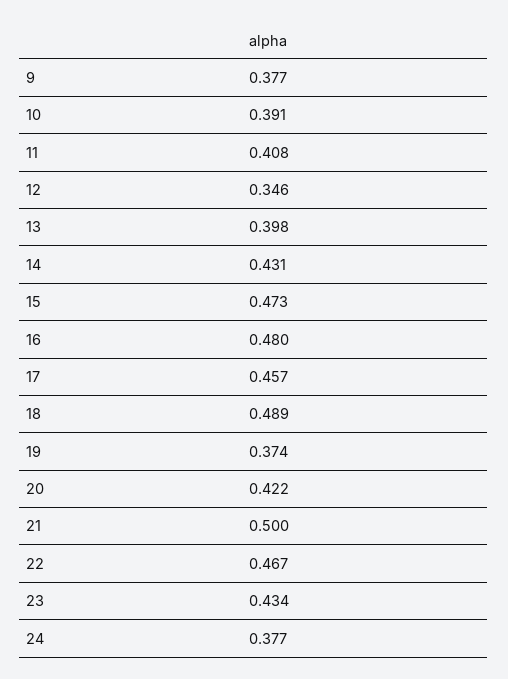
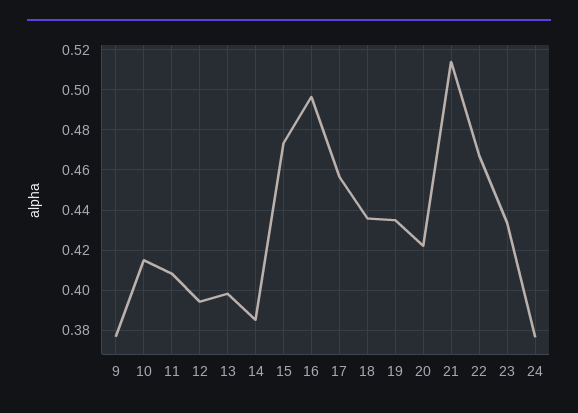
  {
    "9": 0.377,
-   "10": 0.391,
+   "10": 0.415,
    "11": 0.408,
-   "12": 0.346,
+   "12": 0.395,
    "13": 0.398,
-   "14": 0.431,
+   "14": 0.385,
    "15": 0.473,
-   "16": 0.48,
+   "16": 0.495,
    "17": 0.457,
-   "18": 0.489,
+   "18": 0.435,
-   "19": 0.374,
+   "19": 0.435,
    "20": 0.422,
-   "21": 0.5,
+   "21": 0.515,
    "22": 0.467,
    "23": 0.434,
    "24": 0.377
  }

